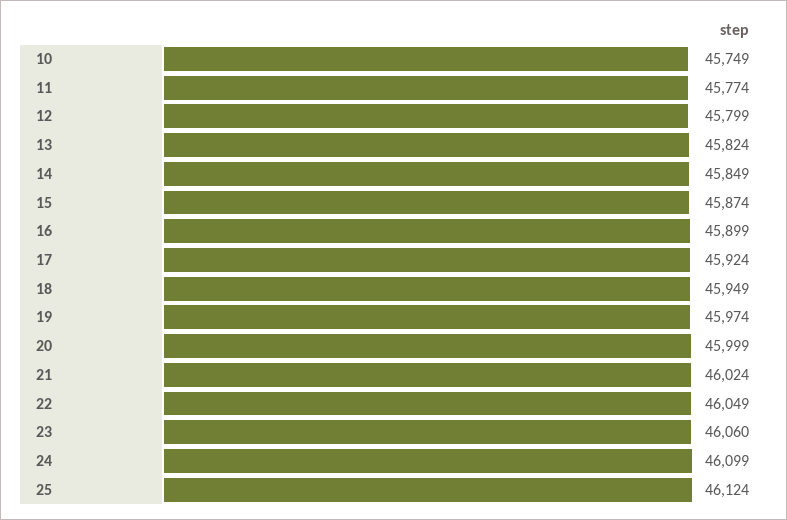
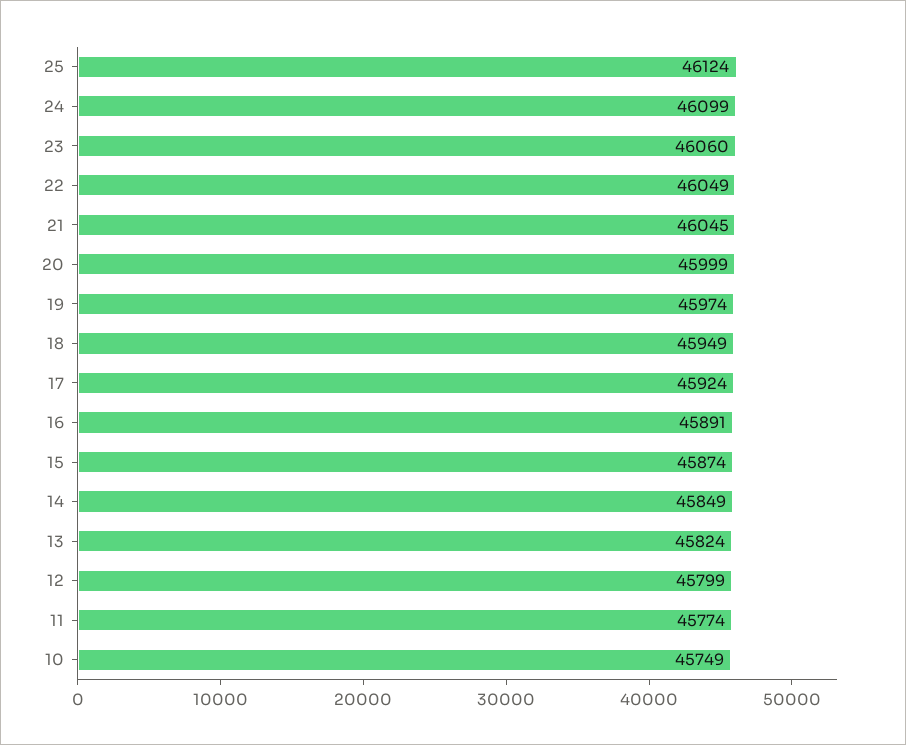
  {
    "10": 45749,
    "11": 45774,
    "12": 45799,
    "13": 45824,
    "14": 45849,
    "15": 45874,
-   "16": 45899,
+   "16": 45891,
    "17": 45924,
    "18": 45949,
    "19": 45974,
    "20": 45999,
-   "21": 46024,
+   "21": 46045,
    "22": 46049,
    "23": 46060,
    "24": 46099,
    "25": 46124
  }

